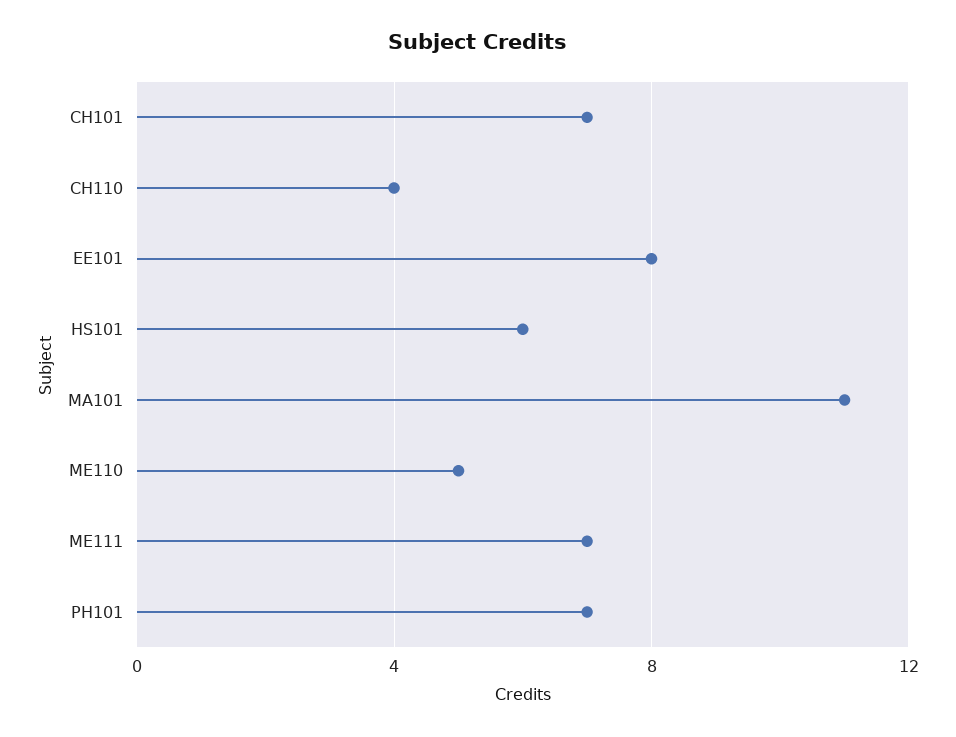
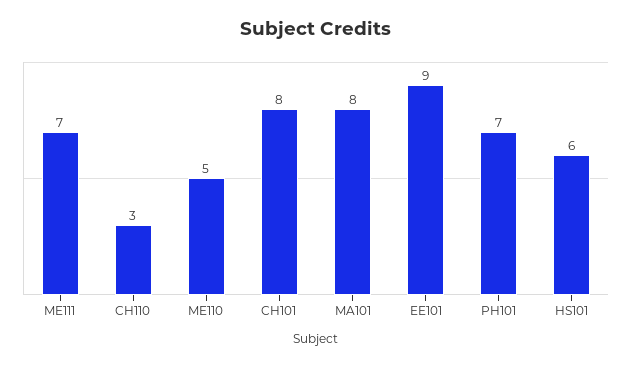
  {
-   "CH101": 7,
+   "CH101": 8,
-   "CH110": 4,
+   "CH110": 3,
-   "EE101": 8,
+   "EE101": 9,
    "HS101": 6,
-   "MA101": 11,
+   "MA101": 8,
    "ME110": 5,
    "ME111": 7,
    "PH101": 7
  }

